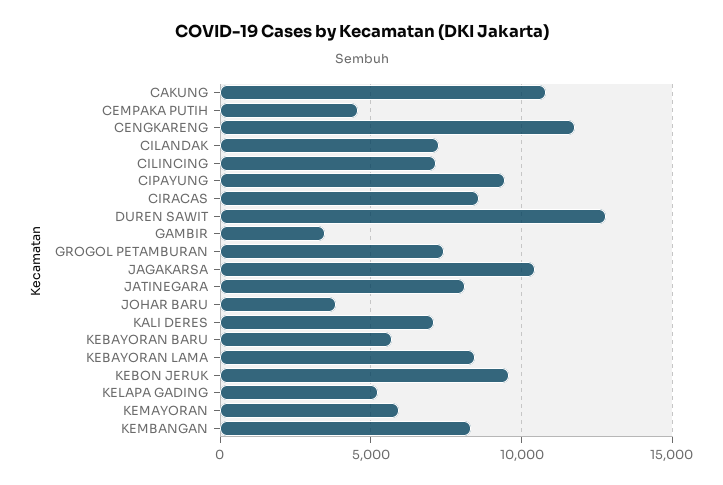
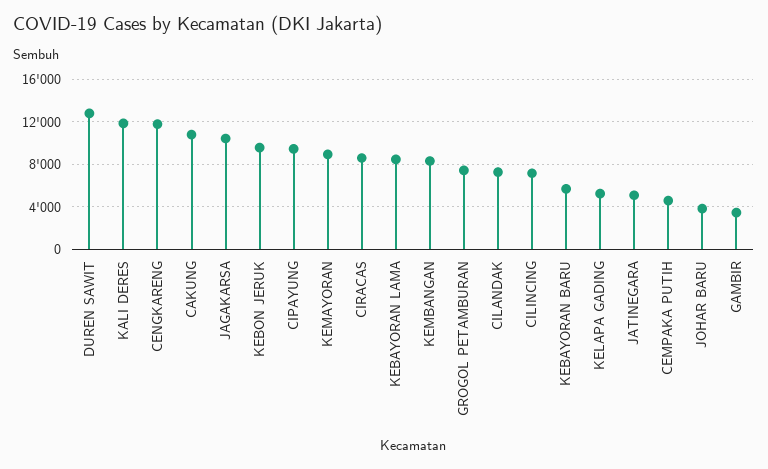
  {
    "CAKUNG": 11000,
    "CEMPAKA PUTIH": 4500,
    "CENGKARENG": 12000,
    "CILANDAK": 7500,
    "CILINCING": 7000,
    "CIPAYUNG": 9500,
    "CIRACAS": 8500,
    "DUREN SAWIT": 13000,
    "GAMBIR": 3500,
    "GROGOL PETAMBURAN": 7500,
    "JAGAKARSA": 10500,
-   "JATINEGARA": 8000,
+   "JATINEGARA": 5000,
    "JOHAR BARU": 4000,
-   "KALI DERES": 7000,
+   "KALI DERES": 12000,
    "KEBAYORAN BARU": 5500,
    "KEBAYORAN LAMA": 8500,
    "KEBON JERUK": 9500,
    "KELAPA GADING": 5000,
-   "KEMAYORAN": 6000,
+   "KEMAYORAN": 9000,
    "KEMBANGAN": 8500
  }

